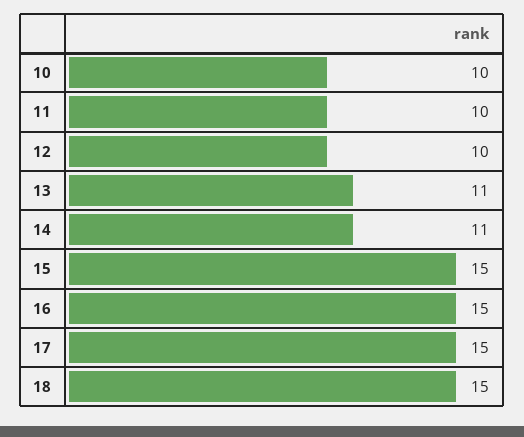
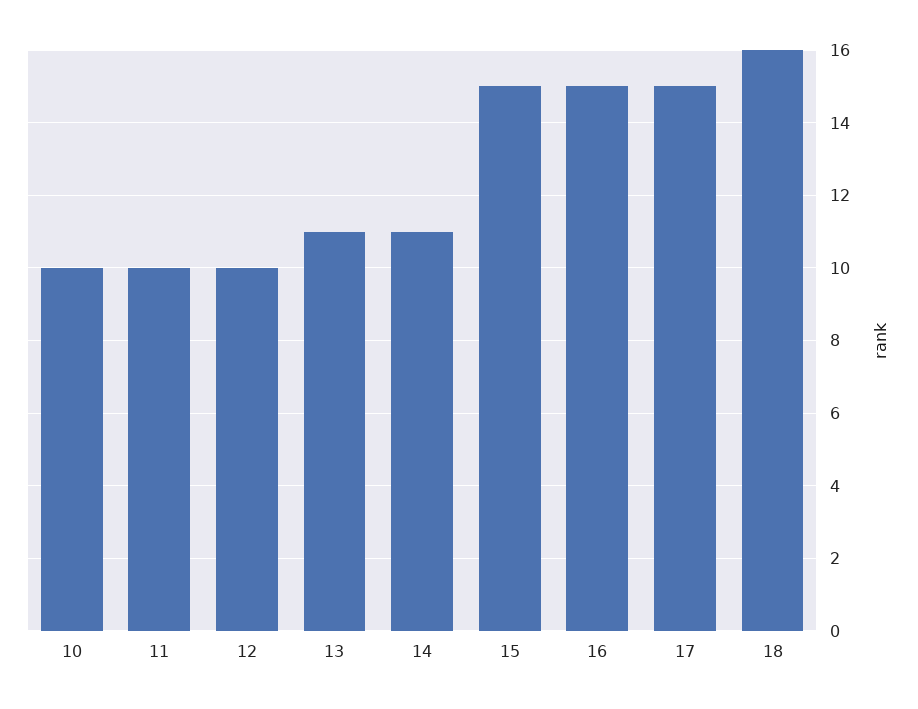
  {
    "10": 10,
    "11": 10,
    "12": 10,
    "13": 11,
    "14": 11,
    "15": 15,
    "16": 15,
    "17": 15,
-   "18": 15
+   "18": 16
  }

